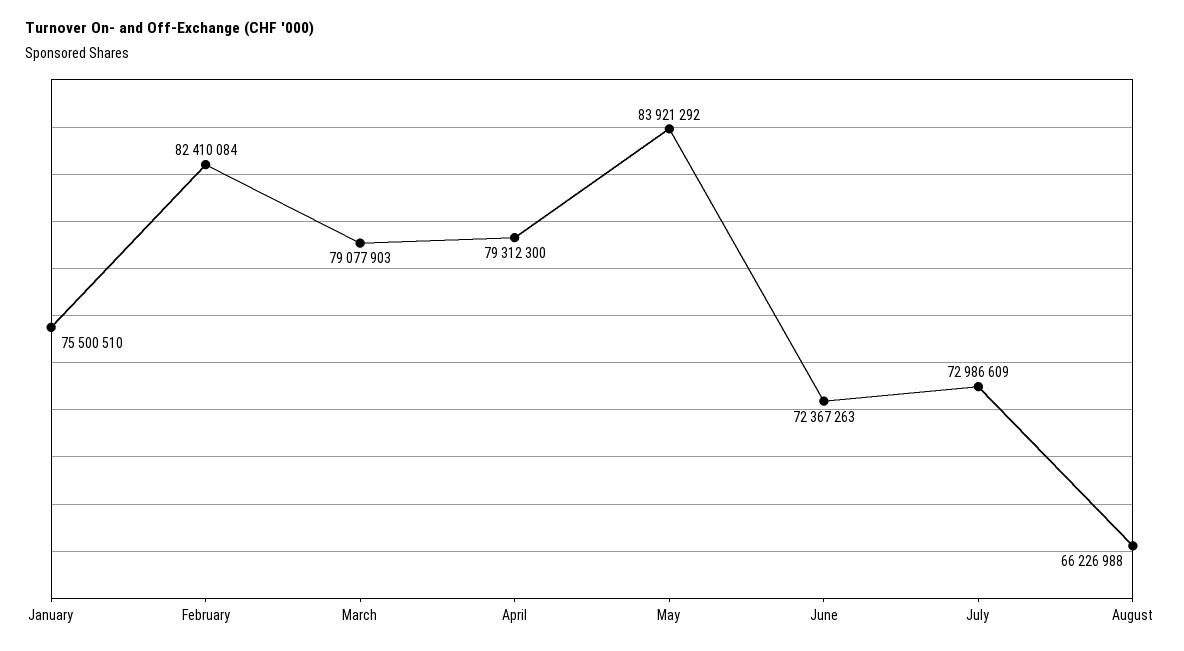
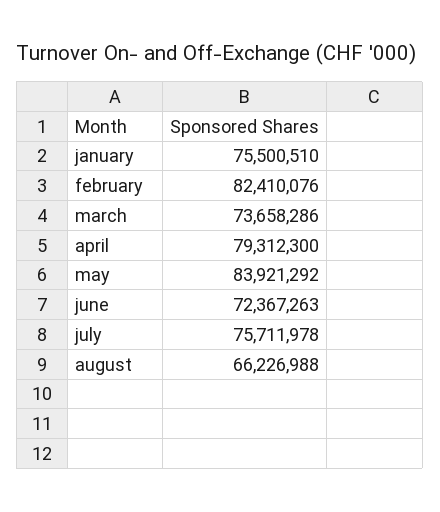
  {
    "January": 75500510,
-   "February": 82410084,
+   "February": 82410076,
-   "March": 79077903,
+   "March": 73658286,
    "April": 79312300,
    "May": 83921292,
    "June": 72367263,
-   "July": 72986609,
+   "July": 75711978,
    "August": 66226988
  }

